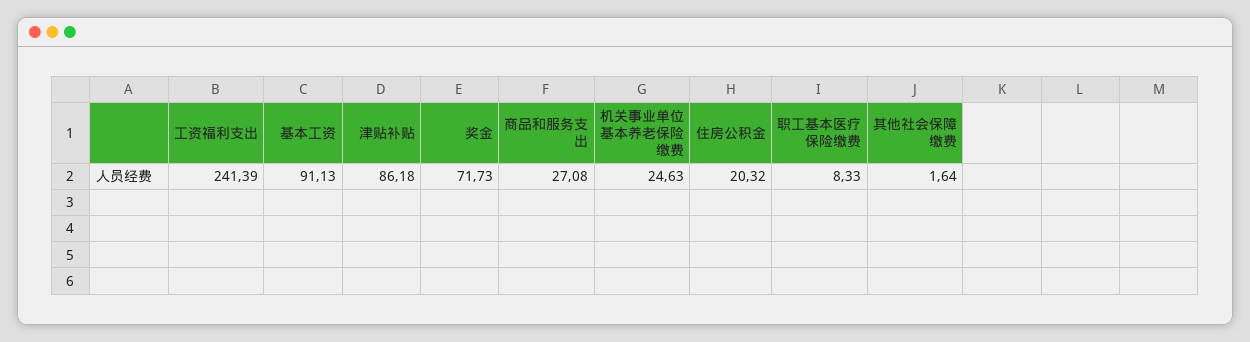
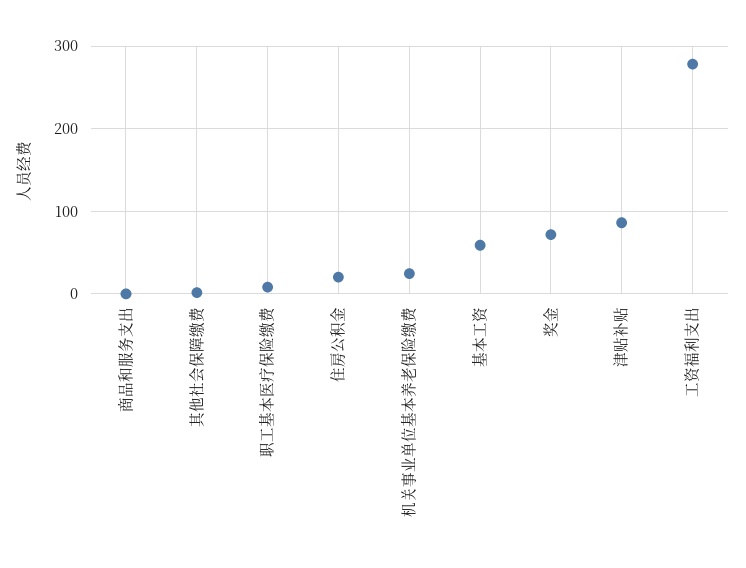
  {
-   "工资福利支出": 241.39,
+   "工资福利支出": 280,
-   "基本工资": 91.13,
+   "基本工资": 60,
    "津贴补贴": 86.18,
    "奖金": 71.73,
-   "商品和服务支出": 27.08,
+   "商品和服务支出": 0,
    "机关事业单位基本养老保险缴费": 24.63,
    "住房公积金": 20.32,
    "职工基本医疗保险缴费": 8.33,
    "其他社会保障缴费": 1.64
  }

